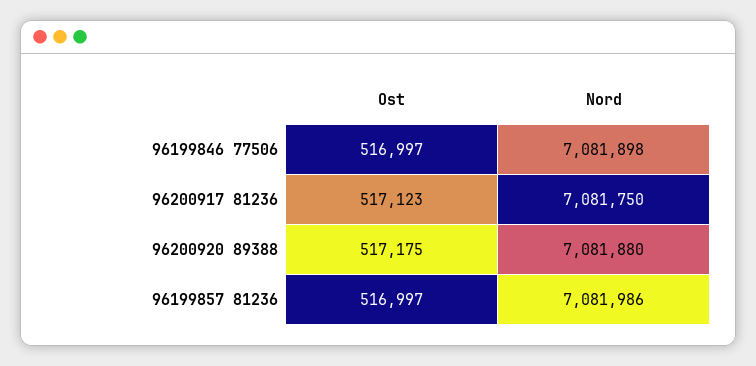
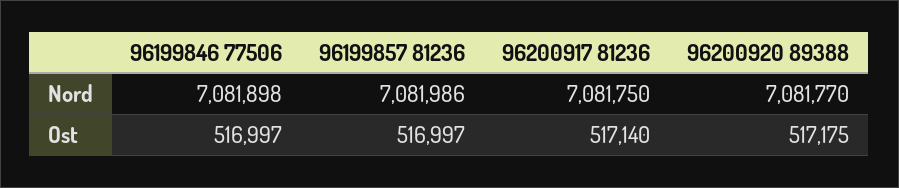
  {
    "Ost": {
      "96199846 77506": 516997,
-     "96200917 81236": 517123,
+     "96200917 81236": 517140,
      "96200920 89388": 517175,
      "96199857 81236": 516997
    },
    "Nord": {
      "96199846 77506": 7081898,
      "96200917 81236": 7081750,
-     "96200920 89388": 7081880,
+     "96200920 89388": 7081770,
      "96199857 81236": 7081986
    }
  }

